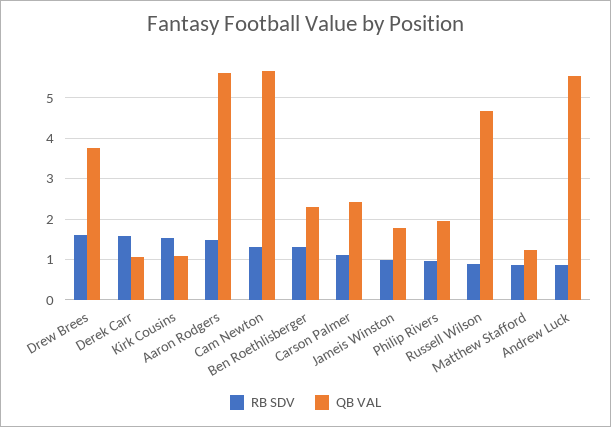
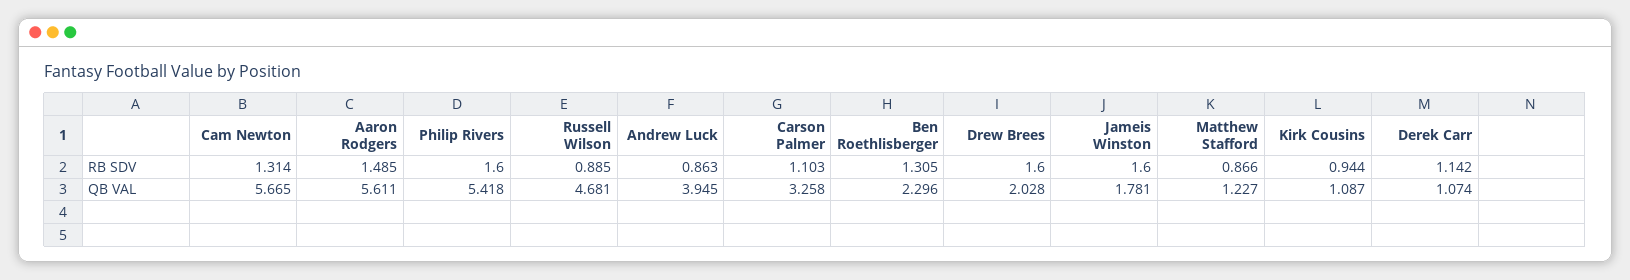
  {
    "RB SDV": {
      "Drew Brees": 1.6,
-     "Derek Carr": 1.6,
+     "Derek Carr": 1.142,
-     "Kirk Cousins": 1.6,
+     "Kirk Cousins": 0.944,
      "Aaron Rodgers": 1.485,
      "Cam Newton": 1.314,
      "Ben Roethlisberger": 1.305,
      "Carson Palmer": 1.103,
-     "Jameis Winston": 1,
+     "Jameis Winston": 1.6,
-     "Philip Rivers": 1,
+     "Philip Rivers": 1.6,
      "Russell Wilson": 0.885,
      "Matthew Stafford": 0.866,
      "Andrew Luck": 0.863
    },
    "QB VAL": {
-     "Drew Brees": 3.8,
+     "Drew Brees": 2.028,
      "Derek Carr": 1.074,
      "Kirk Cousins": 1.087,
      "Aaron Rodgers": 5.611,
      "Cam Newton": 5.665,
      "Ben Roethlisberger": 2.296,
-     "Carson Palmer": 2.4,
+     "Carson Palmer": 3.258,
      "Jameis Winston": 1.781,
-     "Philip Rivers": 2,
+     "Philip Rivers": 5.418,
      "Russell Wilson": 4.681,
      "Matthew Stafford": 1.227,
-     "Andrew Luck": 5.6
+     "Andrew Luck": 3.945
    }
  }

